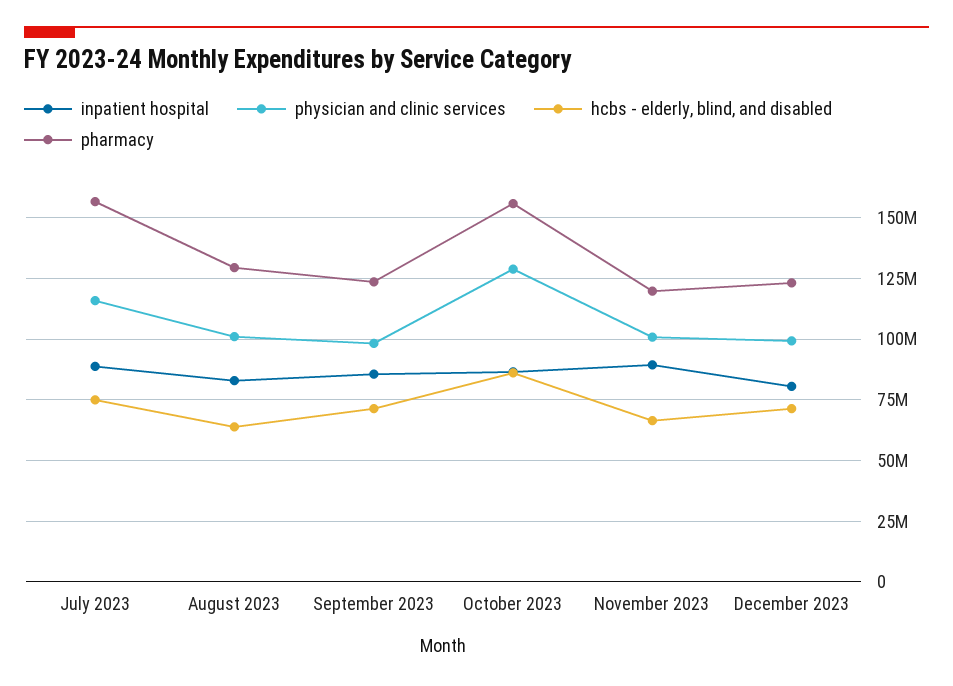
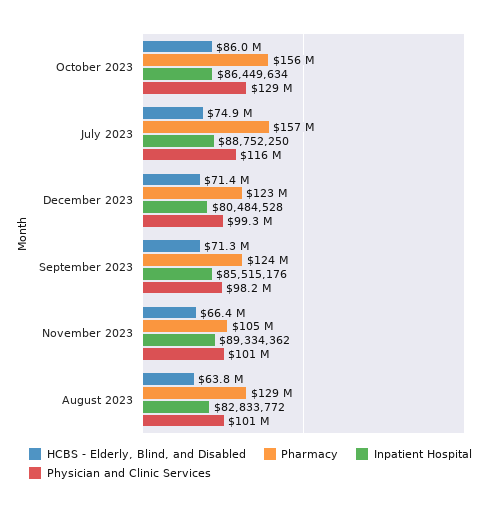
  {
    "inpatient hospital": {
      "July 2023": 88752250,
      "August 2023": 82833772,
      "September 2023": 85515176,
      "October 2023": 86449634,
      "November 2023": 89334362,
      "December 2023": 80484528
    },
    "physician and clinic services": {
      "July 2023": 116000000,
      "August 2023": 101000000,
      "September 2023": 98200000,
      "October 2023": 129000000,
      "November 2023": 101000000,
      "December 2023": 99300000
    },
    "hcbs - elderly, blind, and disabled": {
      "July 2023": 74900000,
      "August 2023": 63800000,
      "September 2023": 71300000,
      "October 2023": 86000000,
      "November 2023": 66400000,
      "December 2023": 71400000
    },
    "pharmacy": {
      "July 2023": 157000000,
      "August 2023": 129000000,
      "September 2023": 124000000,
      "October 2023": 156000000,
-     "November 2023": 120000000,
+     "November 2023": 105000000,
      "December 2023": 123000000
    }
  }

